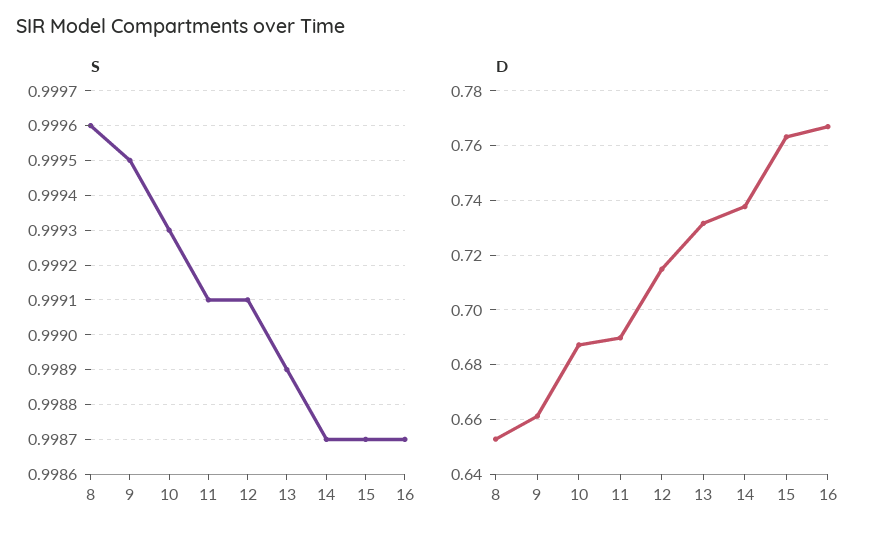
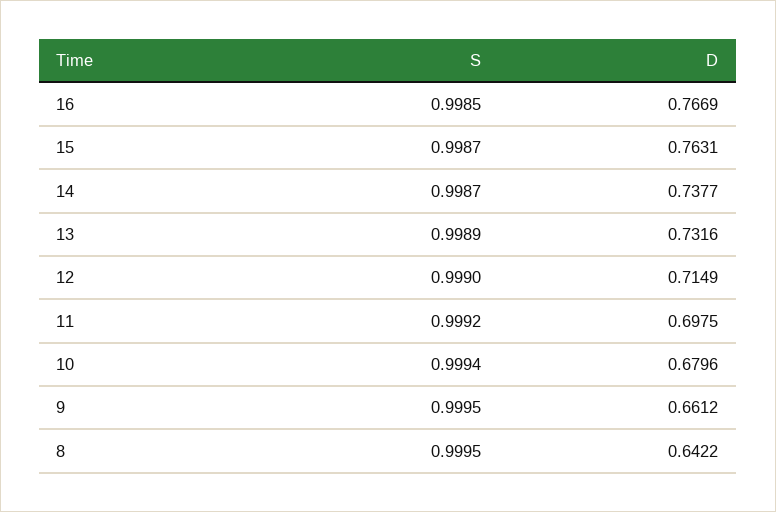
  {
    "S": {
-     "8": 0.9996,
+     "8": 0.9995,
      "9": 0.9995,
-     "10": 0.9993,
+     "10": 0.9994,
-     "11": 0.9991,
+     "11": 0.9992,
-     "12": 0.9991,
+     "12": 0.999,
      "13": 0.9989,
      "14": 0.9987,
      "15": 0.9987,
-     "16": 0.9987
+     "16": 0.9985
    },
    "D": {
-     "8": 0.6525,
+     "8": 0.6422,
      "9": 0.6612,
-     "10": 0.6875,
+     "10": 0.6796,
-     "11": 0.69,
+     "11": 0.6975,
      "12": 0.7149,
      "13": 0.7316,
      "14": 0.7377,
      "15": 0.7631,
      "16": 0.7669
    }
  }

